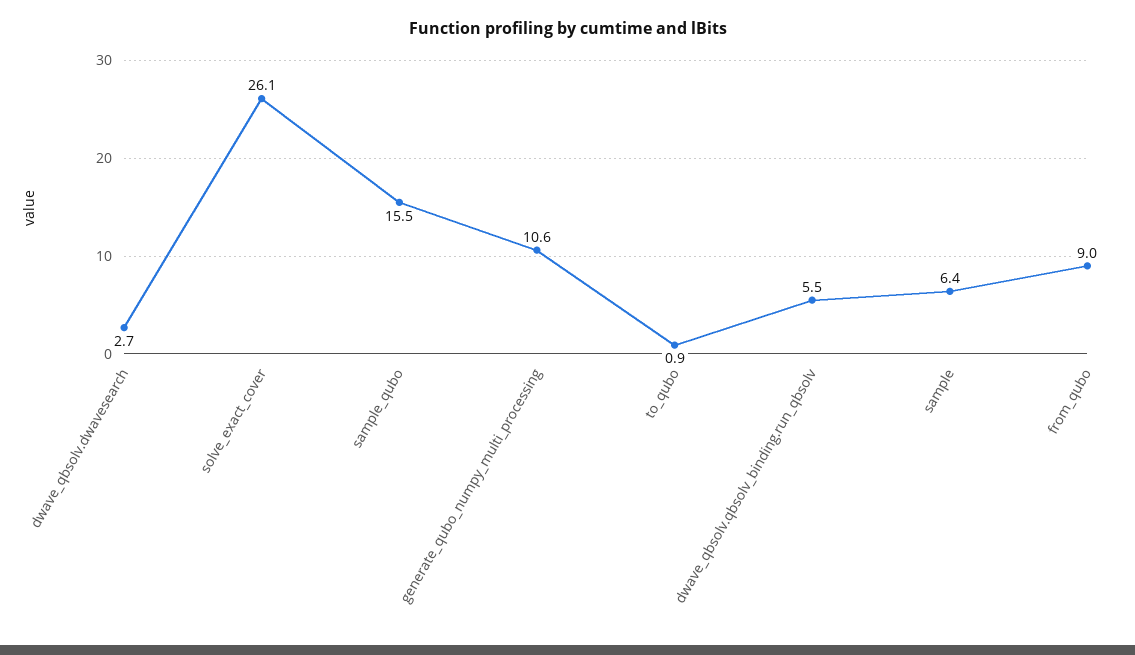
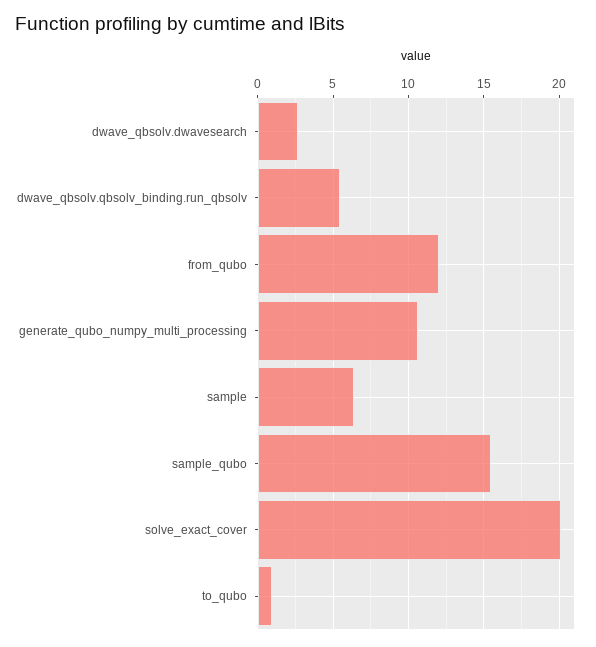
  {
    "dwave_qbsolv.dwavesearch": 2.7,
-   "solve_exact_cover": 26.1,
+   "solve_exact_cover": 20,
    "sample_qubo": 15.5,
    "generate_qubo_numpy_multi_processing": 10.6,
    "to_qubo": 0.9,
    "dwave_qbsolv.qbsolv_binding.run_qbsolv": 5.5,
    "sample": 6.4,
-   "from_qubo": 9
+   "from_qubo": 12
  }

